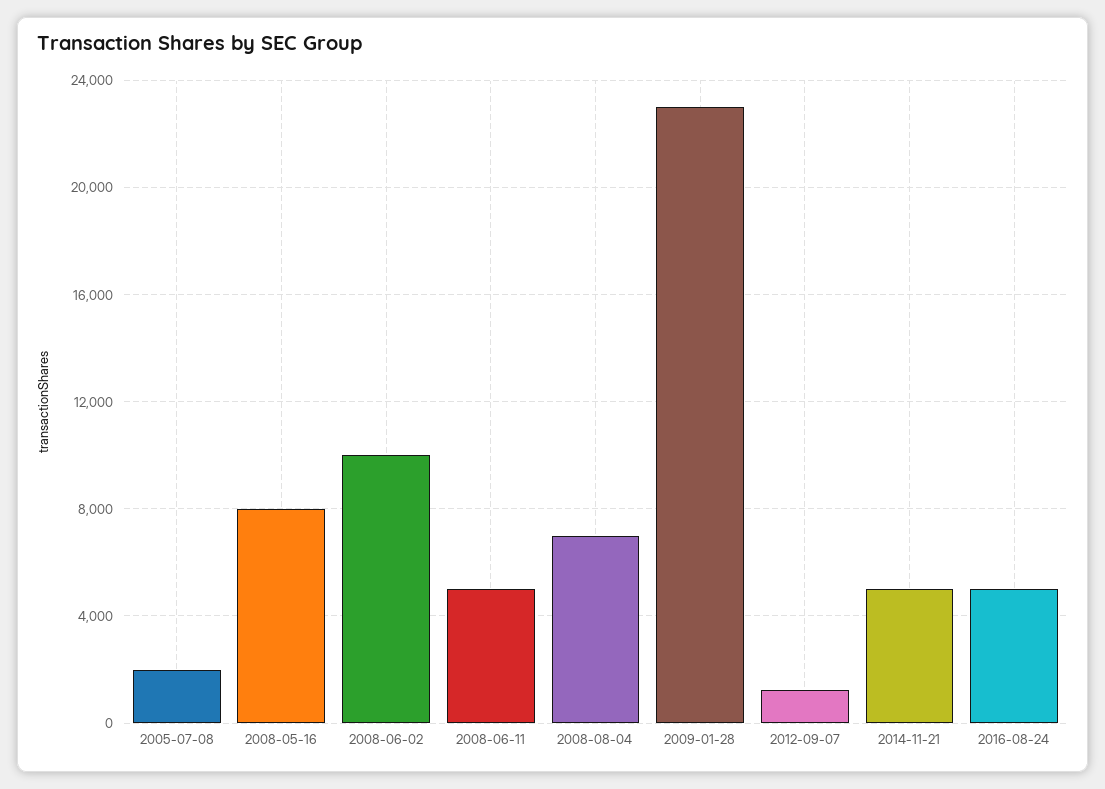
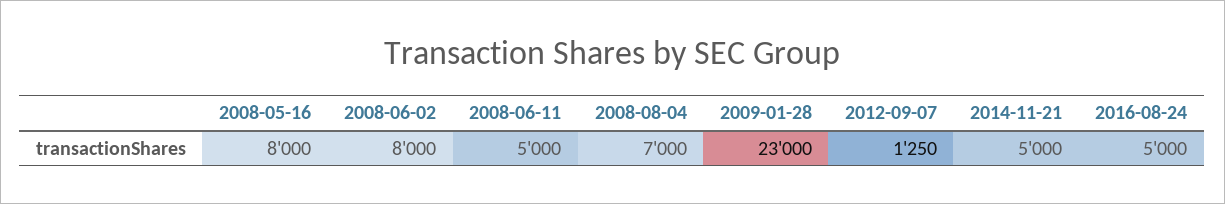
  {
-   "2005-07-08": 2000,
    "2008-05-16": 8000,
-   "2008-06-02": 10000,
+   "2008-06-02": 8000,
    "2008-06-11": 5000,
    "2008-08-04": 7000,
    "2009-01-28": 23000,
    "2012-09-07": 1250,
    "2014-11-21": 5000,
    "2016-08-24": 5000
  }

